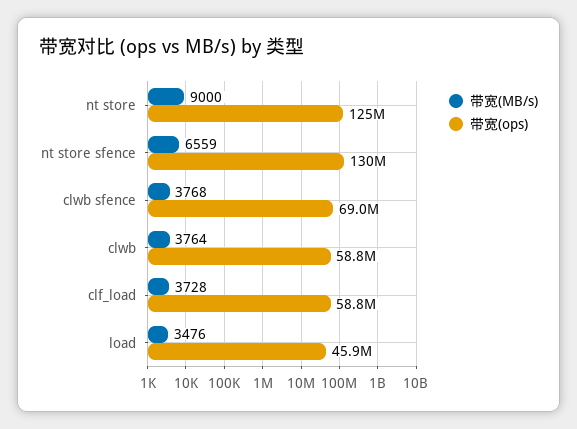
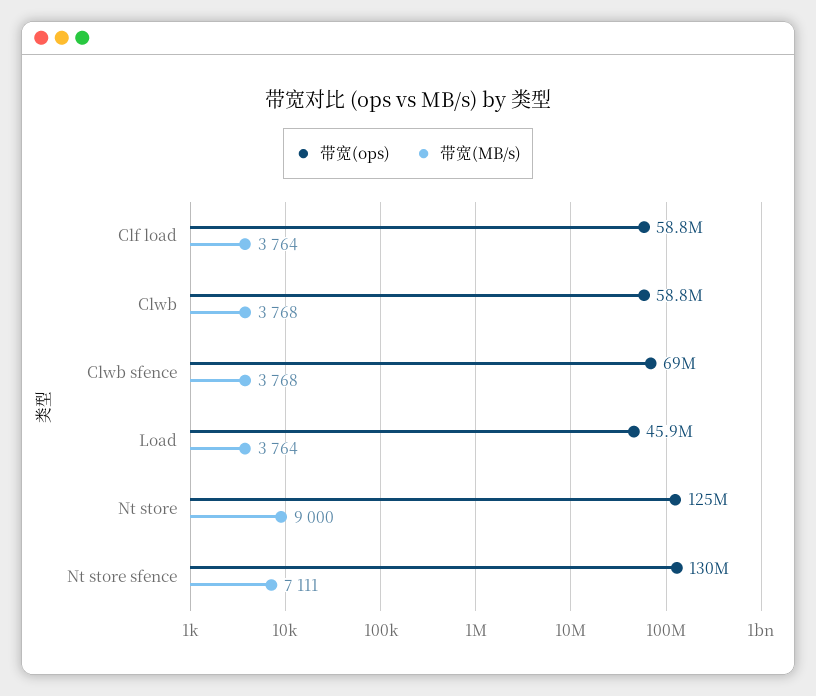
  {
    "带宽(MB/s)": {
      "nt store": 9000,
-     "nt store sfence": 6559,
+     "nt store sfence": 7111,
      "clwb sfence": 3768,
-     "clwb": 3764,
+     "clwb": 3768,
-     "clf_load": 3728,
+     "clf_load": 3764,
-     "load": 3476
+     "load": 3764
    },
    "带宽(ops)": {
      "nt store": 125000000,
      "nt store sfence": 130000000,
      "clwb sfence": 69000000,
      "clwb": 58800000,
      "clf_load": 58800000,
      "load": 45900000
    }
  }

